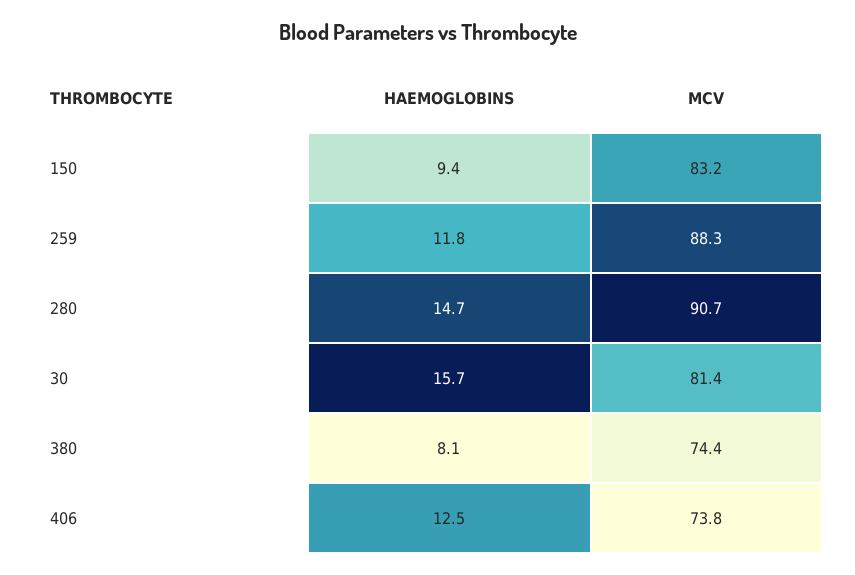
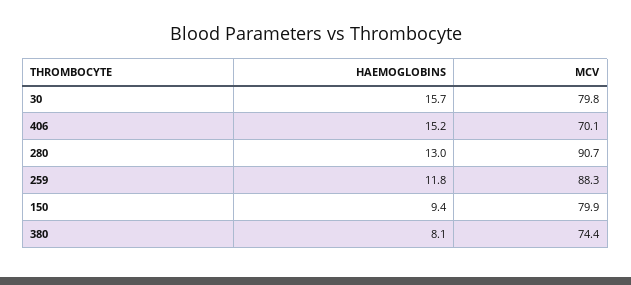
  {
    "HAEMOGLOBINS": {
      "150": 9.4,
      "259": 11.8,
-     "280": 14.7,
+     "280": 13,
      "30": 15.7,
      "380": 8.1,
-     "406": 12.5
+     "406": 15.2
    },
    "MCV": {
-     "150": 83.2,
+     "150": 79.9,
      "259": 88.3,
      "280": 90.7,
-     "30": 81.4,
+     "30": 79.8,
      "380": 74.4,
-     "406": 73.8
+     "406": 70.1
    }
  }

